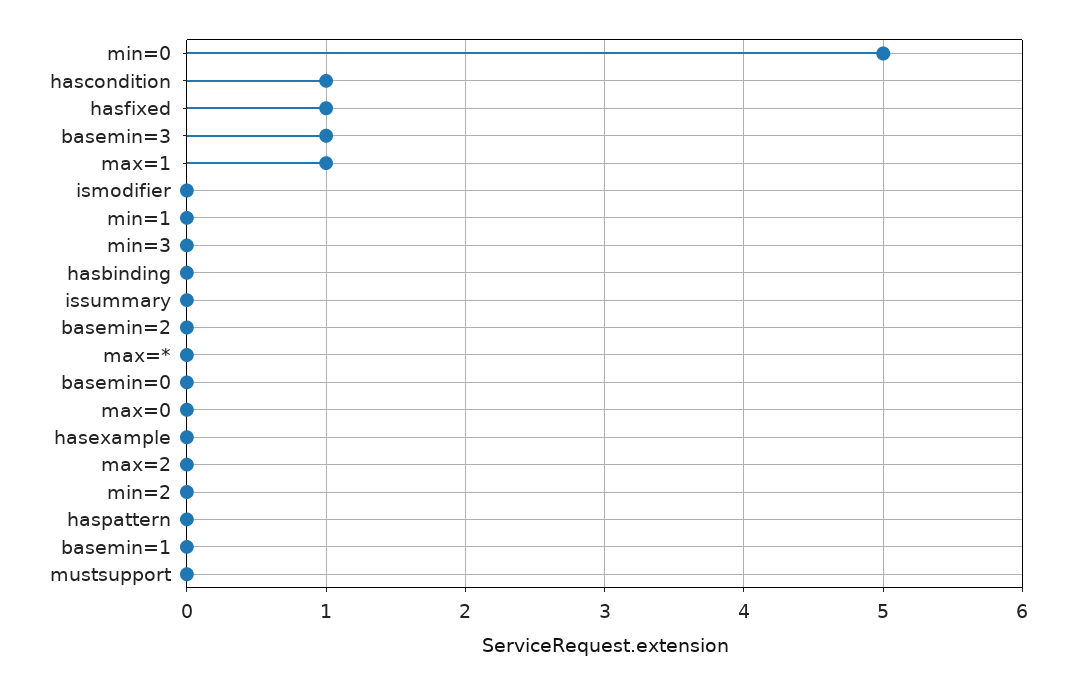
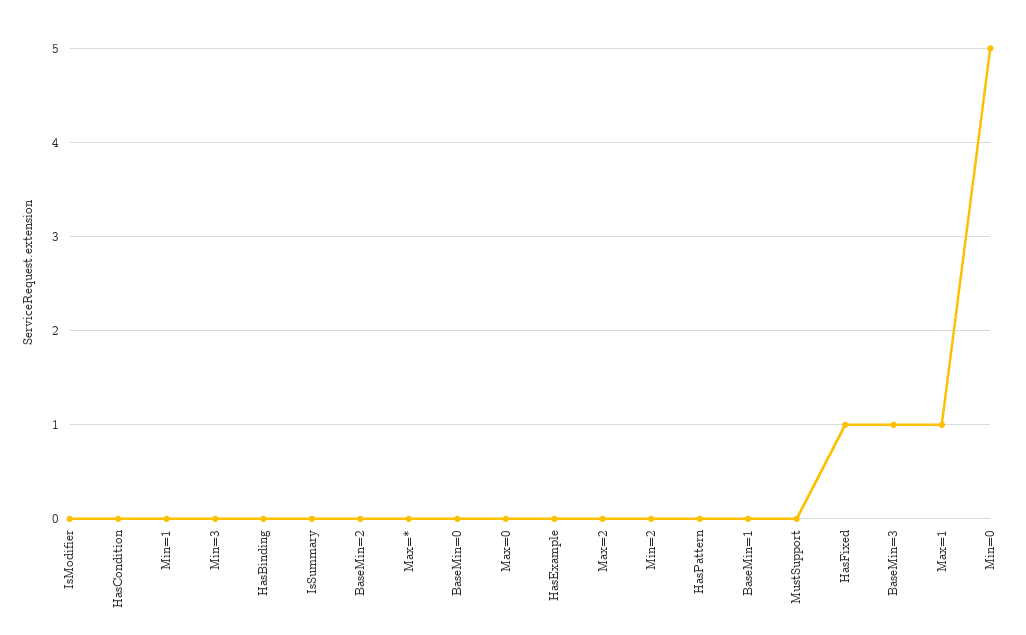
  {
    "min=0": 5,
-   "hascondition": 1,
+   "hascondition": 0,
    "hasfixed": 1,
    "basemin=3": 1,
    "max=1": 1,
    "ismodifier": 0,
    "min=1": 0,
    "min=3": 0,
    "hasbinding": 0,
    "issummary": 0,
    "basemin=2": 0,
    "max=*": 0,
    "basemin=0": 0,
    "max=0": 0,
    "hasexample": 0,
    "max=2": 0,
    "min=2": 0,
    "haspattern": 0,
    "basemin=1": 0,
    "mustsupport": 0
  }

